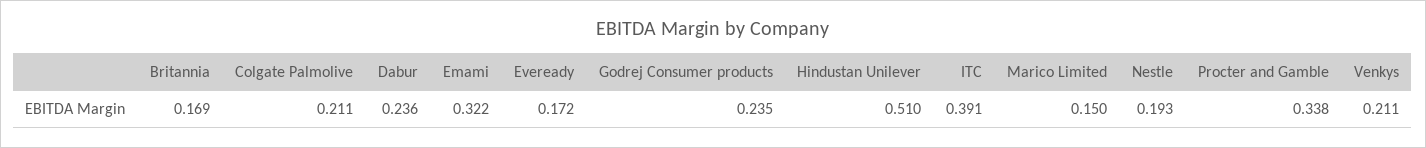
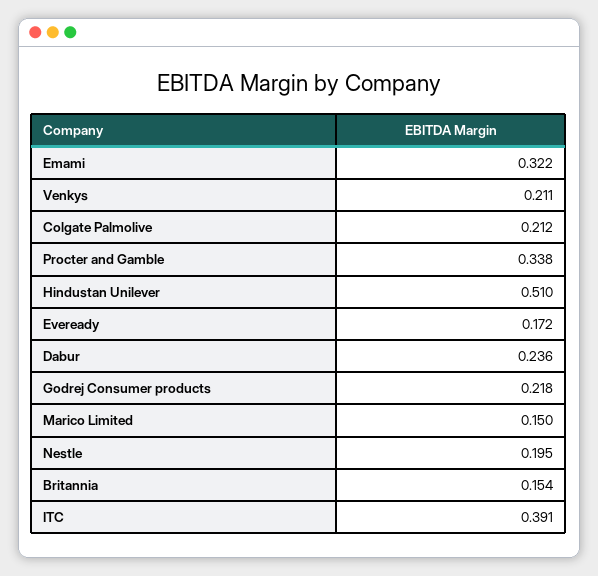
  {
-   "Britannia": 0.169,
+   "Britannia": 0.154,
-   "Colgate Palmolive": 0.211,
+   "Colgate Palmolive": 0.212,
    "Dabur": 0.236,
    "Emami": 0.322,
    "Eveready": 0.172,
-   "Godrej Consumer products": 0.235,
+   "Godrej Consumer products": 0.218,
    "Hindustan Unilever": 0.51,
    "ITC": 0.391,
    "Marico Limited": 0.15,
-   "Nestle": 0.193,
+   "Nestle": 0.195,
    "Procter and Gamble": 0.338,
    "Venkys": 0.211
  }

